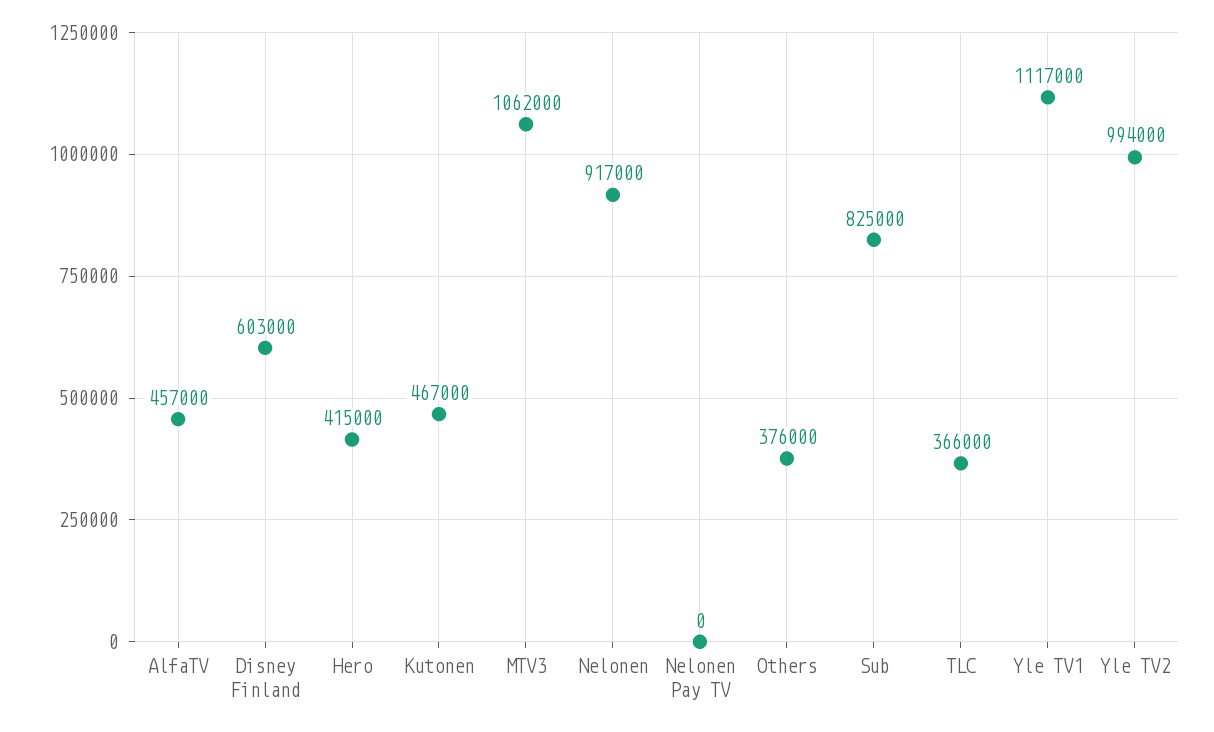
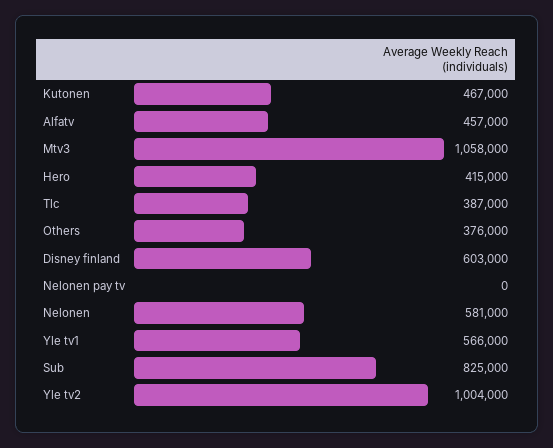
  {
    "AlfaTV": 457000,
    "Disney Finland": 603000,
    "Hero": 415000,
    "Kutonen": 467000,
-   "MTV3": 1062000,
+   "MTV3": 1058000,
-   "Nelonen": 917000,
+   "Nelonen": 581000,
    "Nelonen Pay TV": 0,
    "Others": 376000,
    "Sub": 825000,
-   "TLC": 366000,
+   "TLC": 387000,
-   "Yle TV1": 1117000,
+   "Yle TV1": 566000,
-   "Yle TV2": 994000
+   "Yle TV2": 1004000
  }

